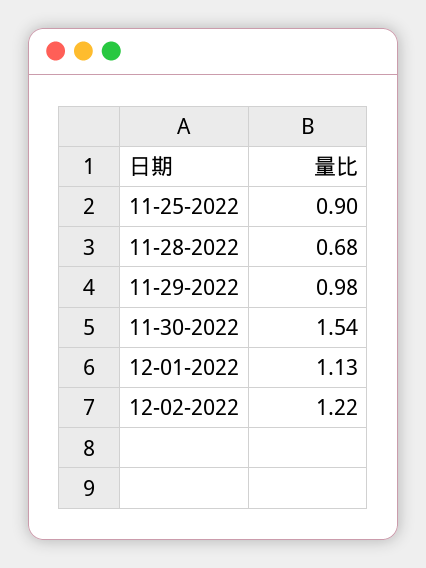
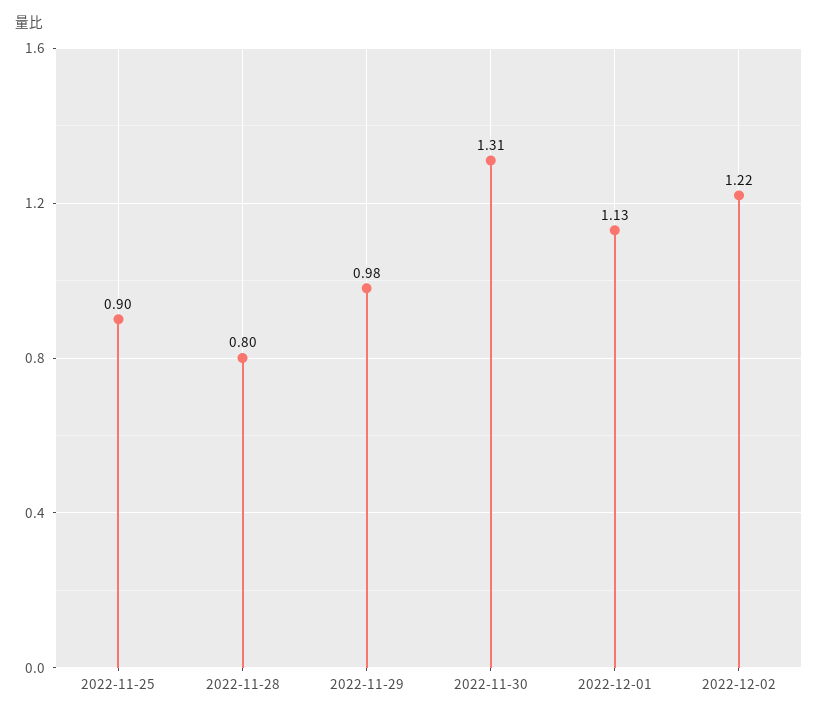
  {
    "11-25-2022": 0.9,
-   "11-28-2022": 0.68,
+   "11-28-2022": 0.8,
    "11-29-2022": 0.98,
-   "11-30-2022": 1.54,
+   "11-30-2022": 1.31,
    "12-01-2022": 1.13,
    "12-02-2022": 1.22
  }

